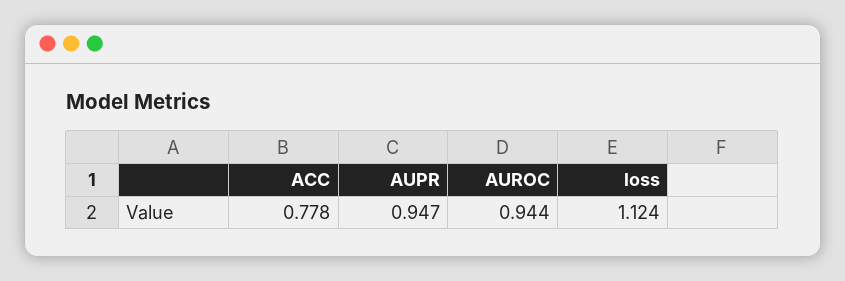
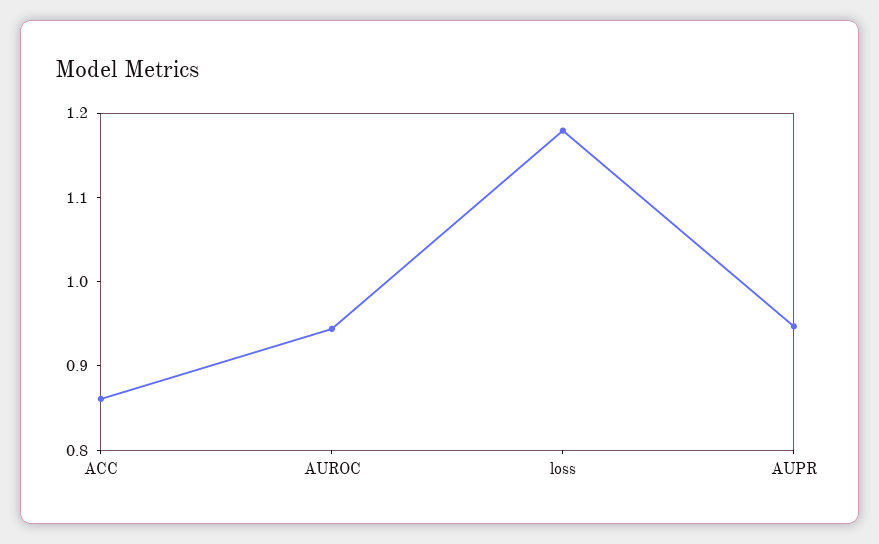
  {
-   "ACC": 0.778,
+   "ACC": 0.86,
    "AUPR": 0.947,
    "AUROC": 0.944,
-   "loss": 1.124
+   "loss": 1.18
  }

